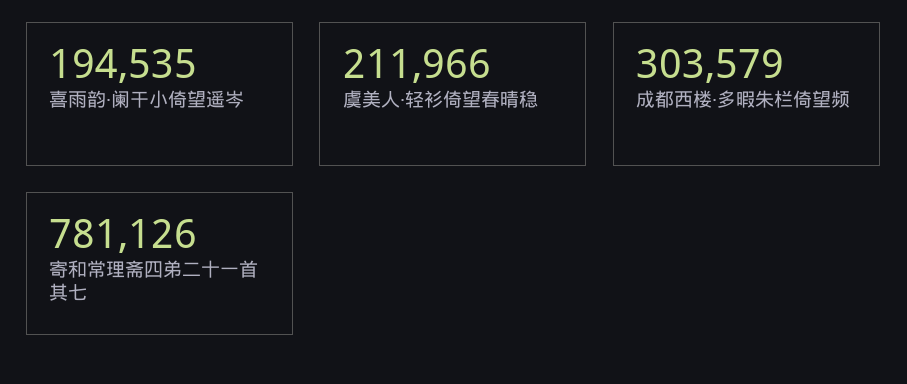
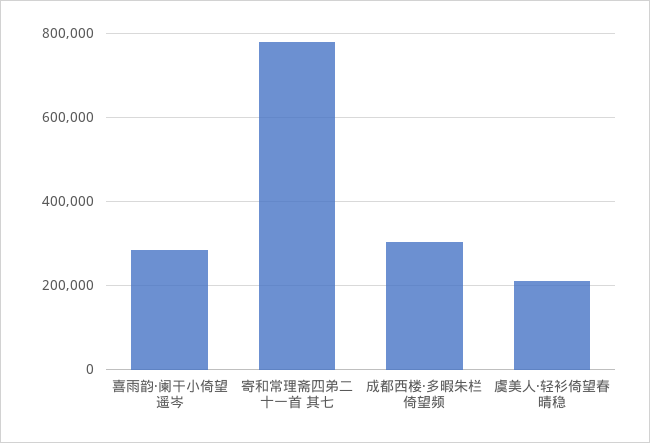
  {
-   "喜雨韵·阑干小倚望遥岑": 194535,
+   "喜雨韵·阑干小倚望遥岑": 280000,
    "虞美人·轻衫倚望春晴稳": 211966,
    "成都西楼·多暇朱栏倚望频": 303579,
    "寄和常理斋四弟二十一首 其七": 781126
  }

